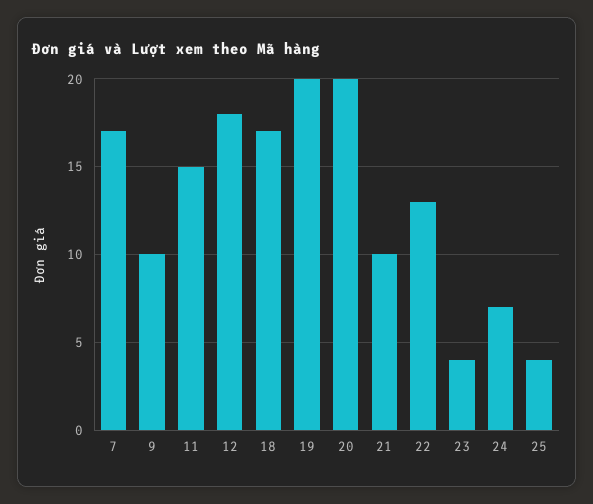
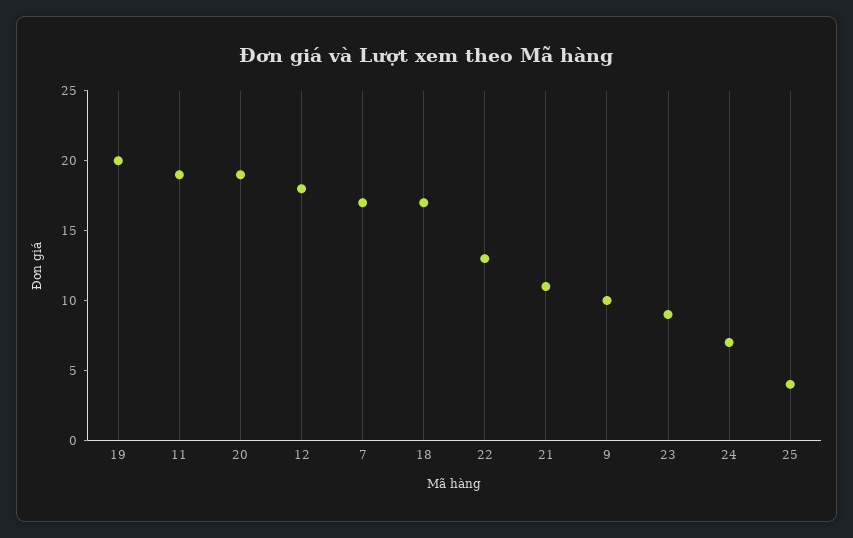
  {
    "7": 17,
    "9": 10,
-   "11": 15,
+   "11": 19,
    "12": 18,
    "18": 17,
    "19": 20,
-   "20": 20,
+   "20": 19,
-   "21": 10,
+   "21": 11,
    "22": 13,
-   "23": 4,
+   "23": 9,
    "24": 7,
    "25": 4
  }

